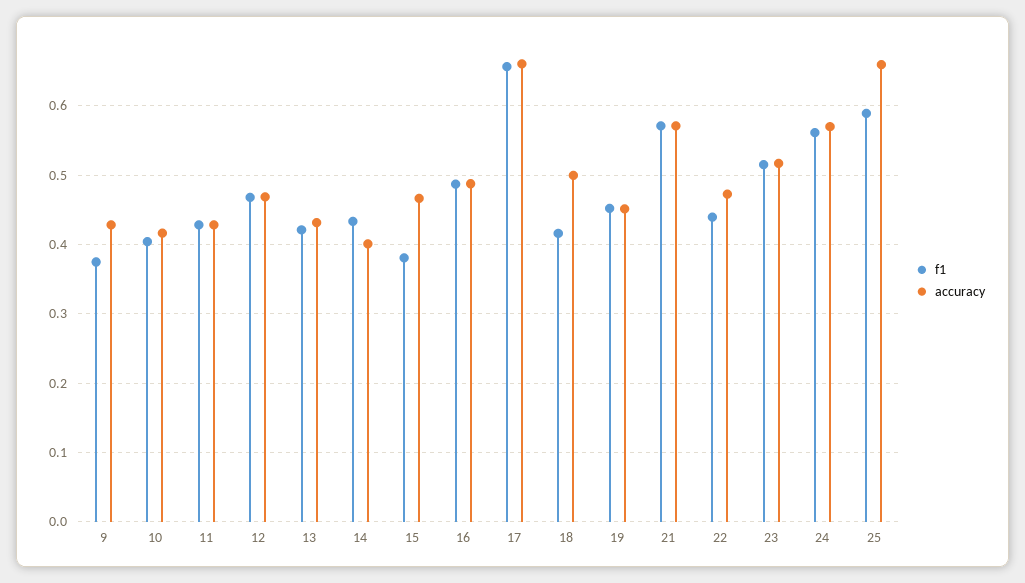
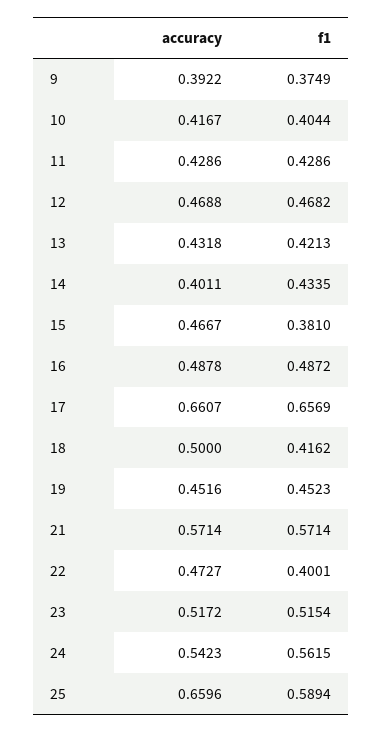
  {
    "f1": {
      "9": 0.3749,
      "10": 0.4044,
      "11": 0.4286,
      "12": 0.4682,
      "13": 0.4213,
      "14": 0.4335,
      "15": 0.381,
      "16": 0.4872,
      "17": 0.6569,
      "18": 0.4162,
      "19": 0.4523,
      "21": 0.5714,
-     "22": 0.44,
+     "22": 0.4001,
      "23": 0.5154,
      "24": 0.5615,
      "25": 0.5894
    },
    "accuracy": {
-     "9": 0.43,
+     "9": 0.3922,
      "10": 0.4167,
      "11": 0.4286,
      "12": 0.4688,
      "13": 0.4318,
      "14": 0.4011,
      "15": 0.4667,
      "16": 0.4878,
      "17": 0.6607,
      "18": 0.5,
      "19": 0.4516,
      "21": 0.5714,
      "22": 0.4727,
      "23": 0.5172,
-     "24": 0.57,
+     "24": 0.5423,
      "25": 0.6596
    }
  }

